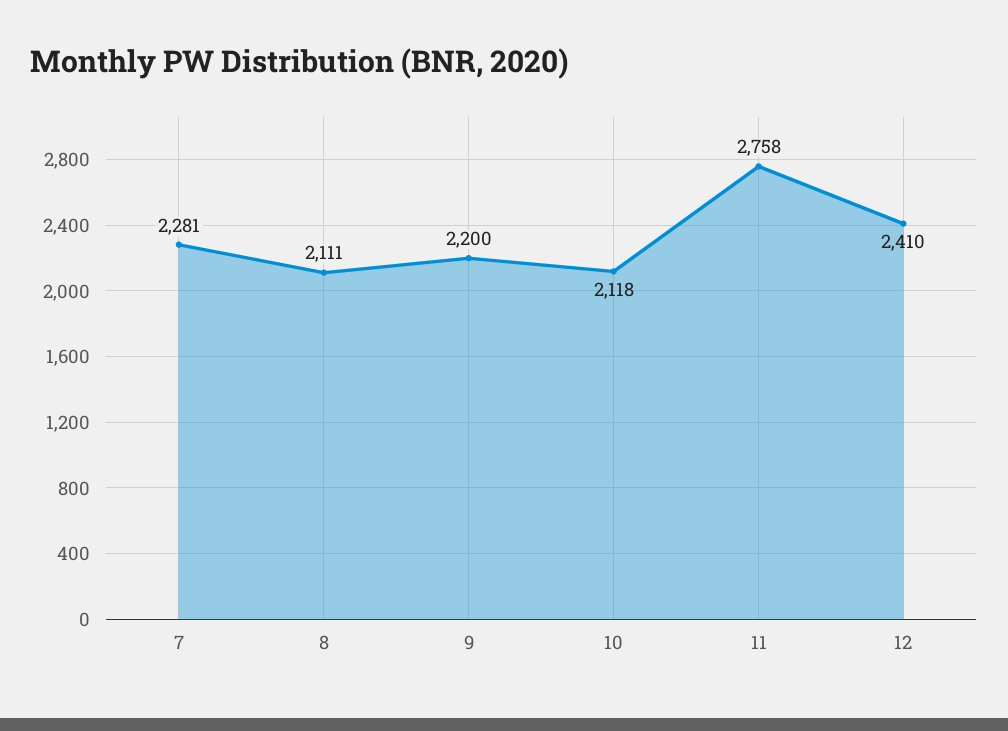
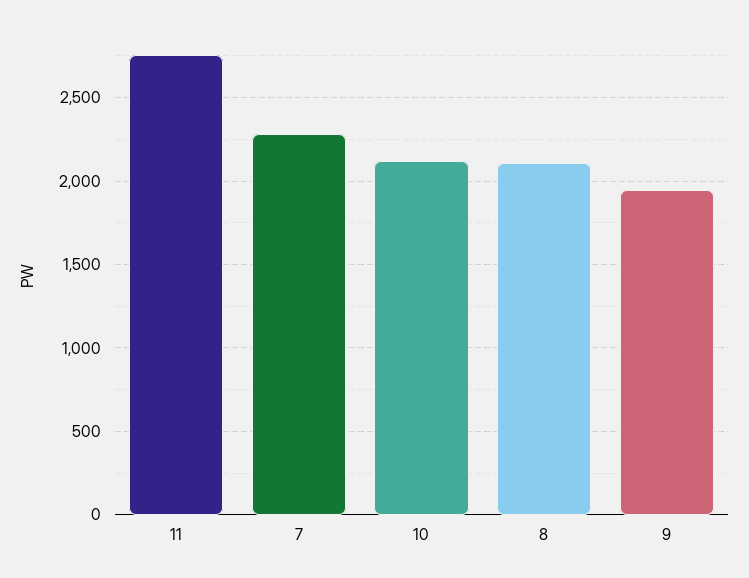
  {
    "7": 2281,
    "8": 2111,
-   "9": 2200,
+   "9": 1950,
    "10": 2118,
-   "11": 2758,
+   "11": 2758
-   "12": 2410
  }

